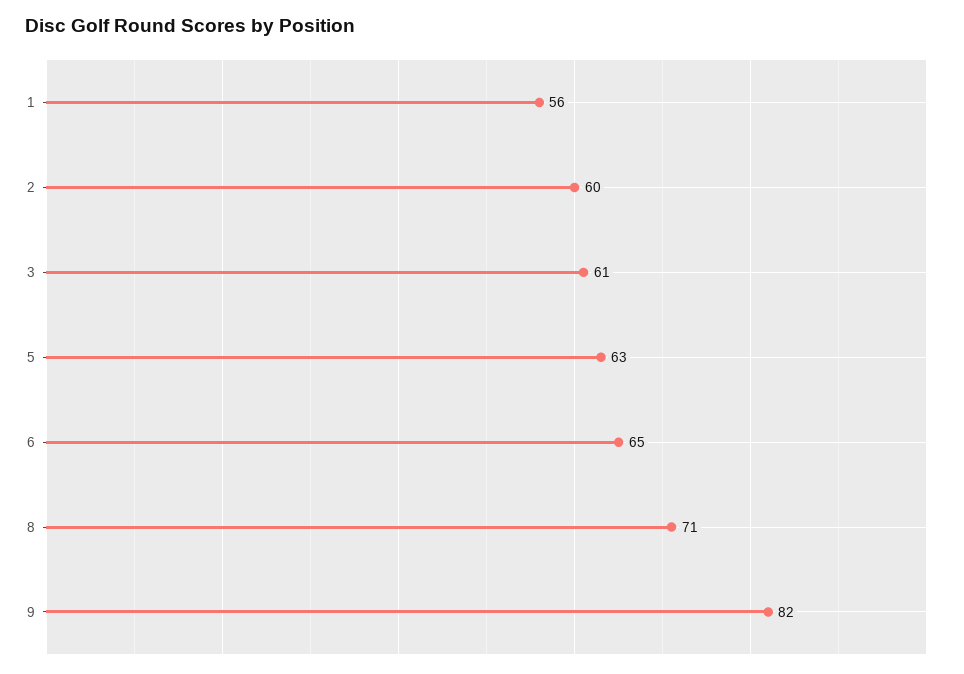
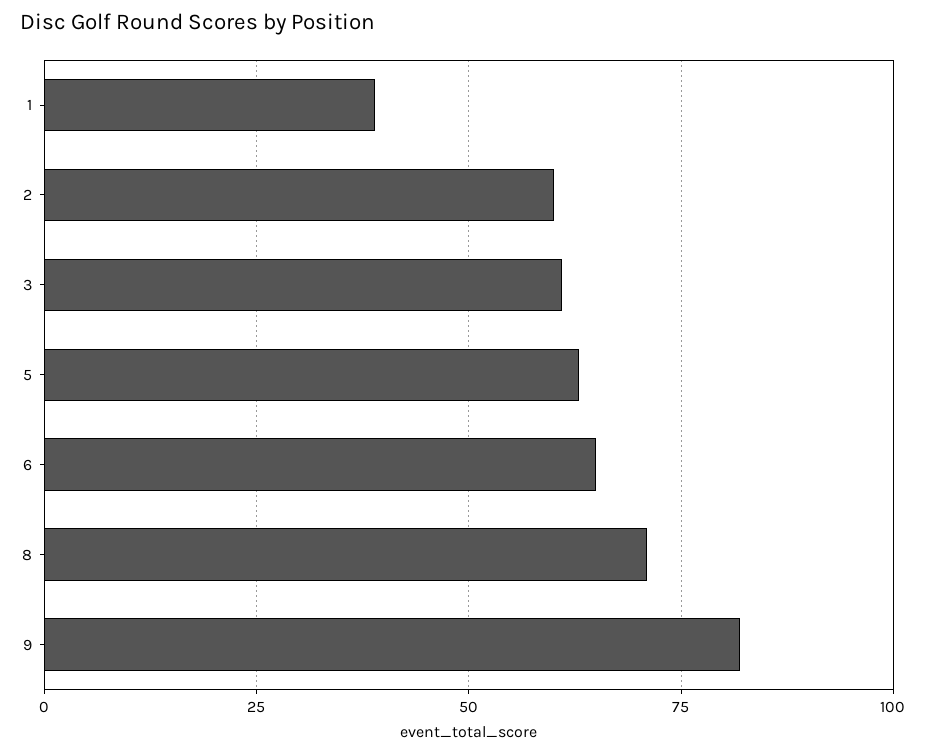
  {
-   "1": 56,
+   "1": 40,
    "2": 60,
    "3": 61,
    "5": 63,
    "6": 65,
    "8": 71,
    "9": 82
  }

